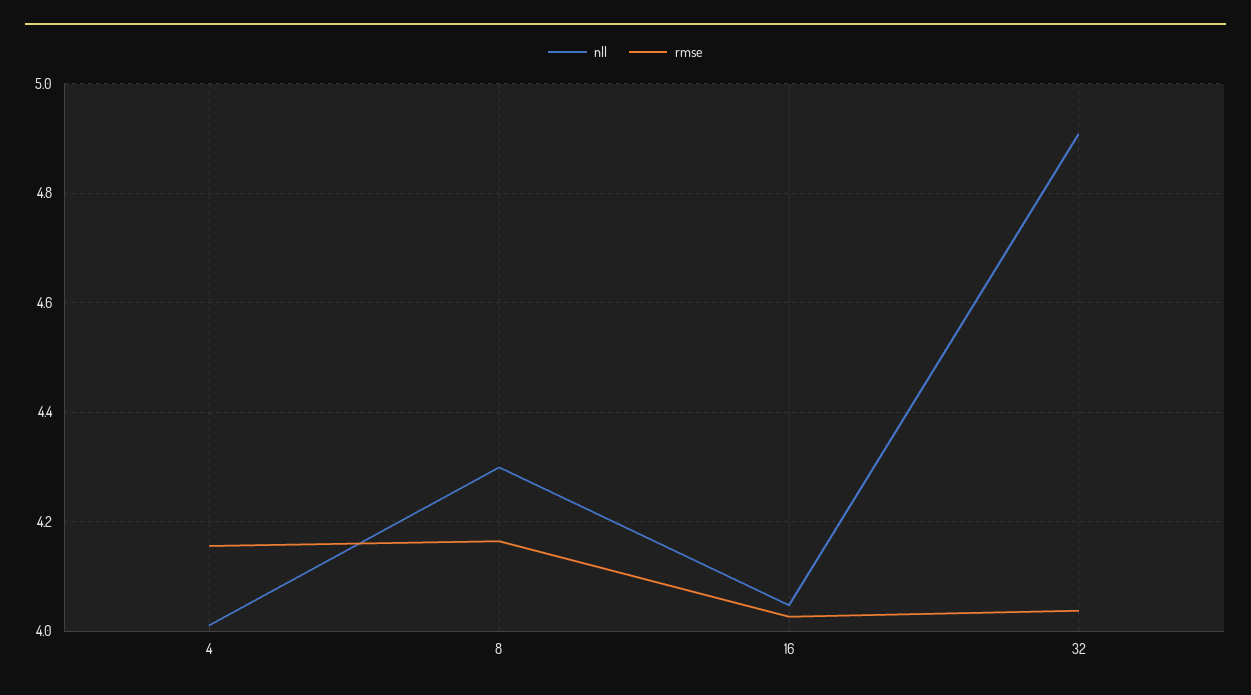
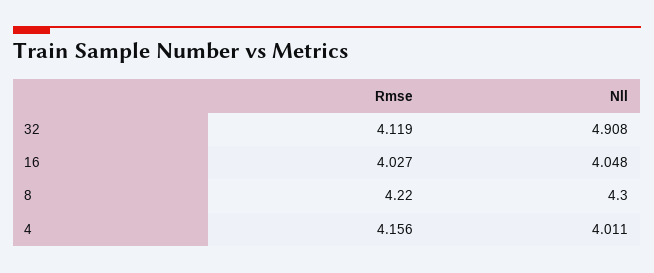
  {
    "nll": {
      "4": 4.011,
      "8": 4.3,
      "16": 4.048,
      "32": 4.908
    },
    "rmse": {
      "4": 4.156,
-     "8": 4.16,
+     "8": 4.22,
      "16": 4.027,
-     "32": 4.04
+     "32": 4.119
    }
  }

